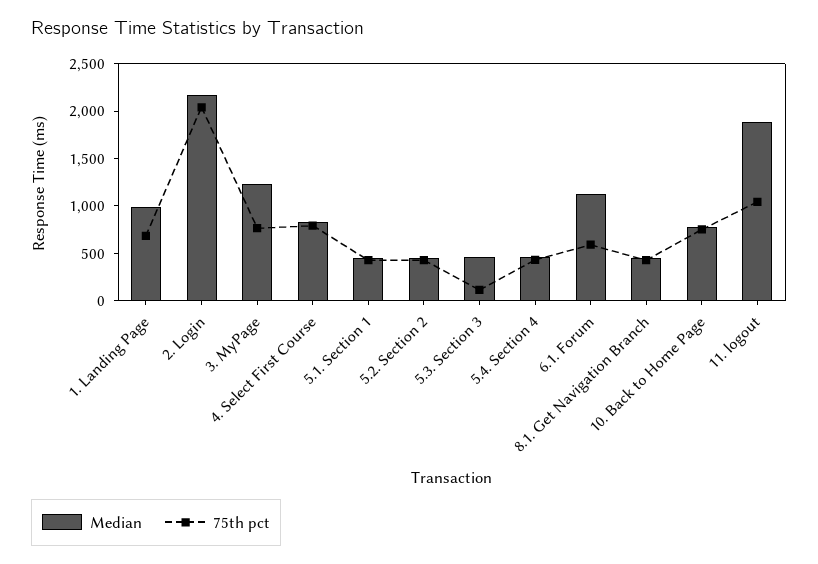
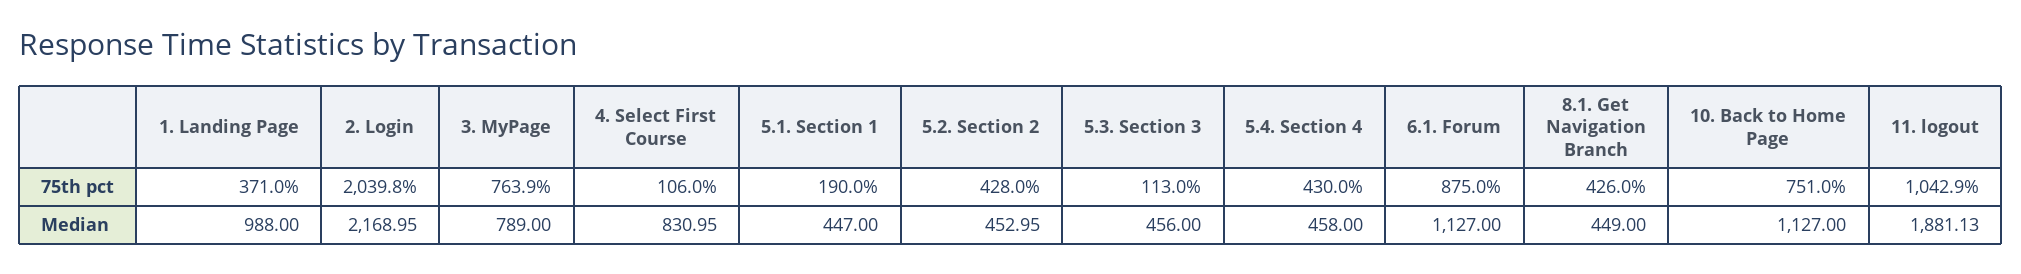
  {
    "Median": {
      "1. Landing Page": 988,
      "2. Login": 2168.95,
-     "3. MyPage": 1200,
+     "3. MyPage": 789,
      "4. Select First Course": 830.95,
      "5.1. Section 1": 447,
      "5.2. Section 2": 452.95,
      "5.3. Section 3": 456,
      "5.4. Section 4": 458,
      "6.1. Forum": 1127,
      "8.1. Get Navigation Branch": 449,
-     "10. Back to Home Page": 800,
+     "10. Back to Home Page": 1127,
      "11. logout": 1881.13
    },
    "75th pct": {
-     "1. Landing Page": 700,
+     "1. Landing Page": 371,
      "2. Login": 2039.8,
      "3. MyPage": 763.9,
-     "4. Select First Course": 800,
+     "4. Select First Course": 106,
-     "5.1. Section 1": 400,
+     "5.1. Section 1": 190,
      "5.2. Section 2": 428,
      "5.3. Section 3": 113,
      "5.4. Section 4": 430,
-     "6.1. Forum": 600,
+     "6.1. Forum": 875,
      "8.1. Get Navigation Branch": 426,
      "10. Back to Home Page": 751,
      "11. logout": 1042.9
    }
  }

